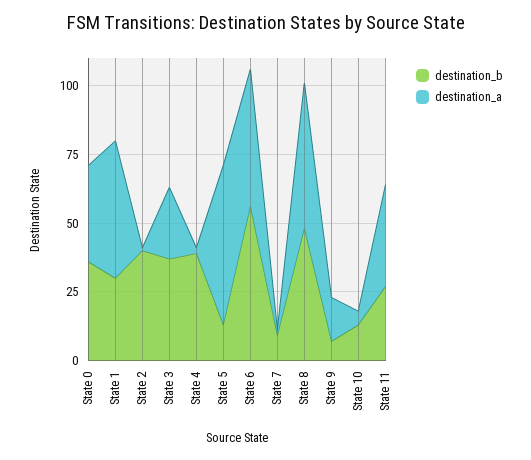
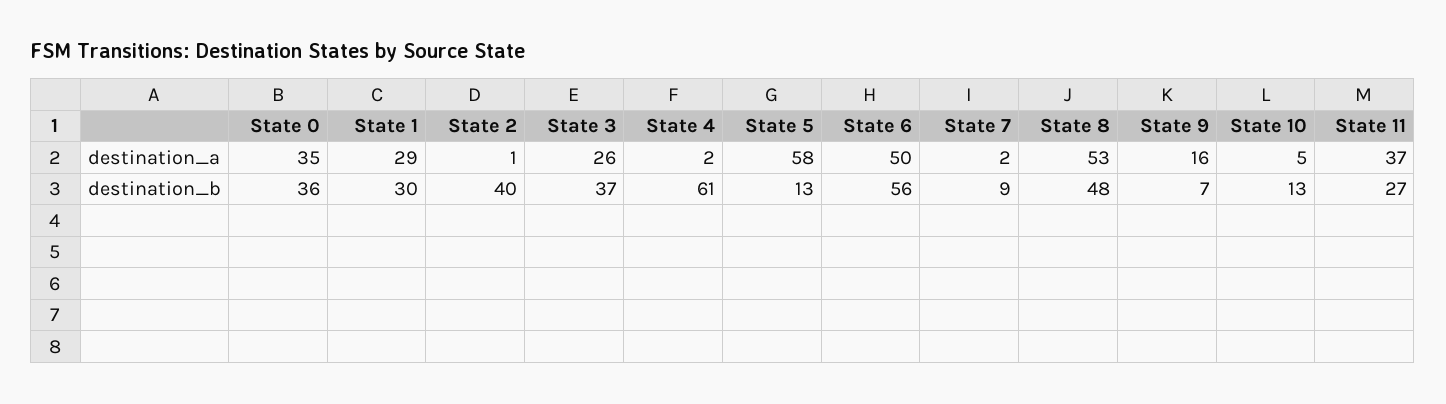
  {
    "destination_b": {
      "State 0": 36,
      "State 1": 30,
      "State 2": 40,
      "State 3": 37,
-     "State 4": 40,
+     "State 4": 61,
      "State 5": 13,
      "State 6": 56,
      "State 7": 9,
      "State 8": 48,
      "State 9": 7,
      "State 10": 13,
      "State 11": 27
    },
    "destination_a": {
      "State 0": 35,
-     "State 1": 50,
+     "State 1": 29,
      "State 2": 1,
      "State 3": 26,
      "State 4": 2,
      "State 5": 58,
      "State 6": 50,
      "State 7": 2,
      "State 8": 53,
      "State 9": 16,
      "State 10": 5,
      "State 11": 37
    }
  }

